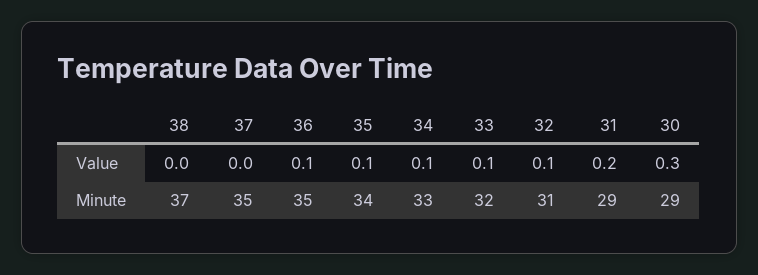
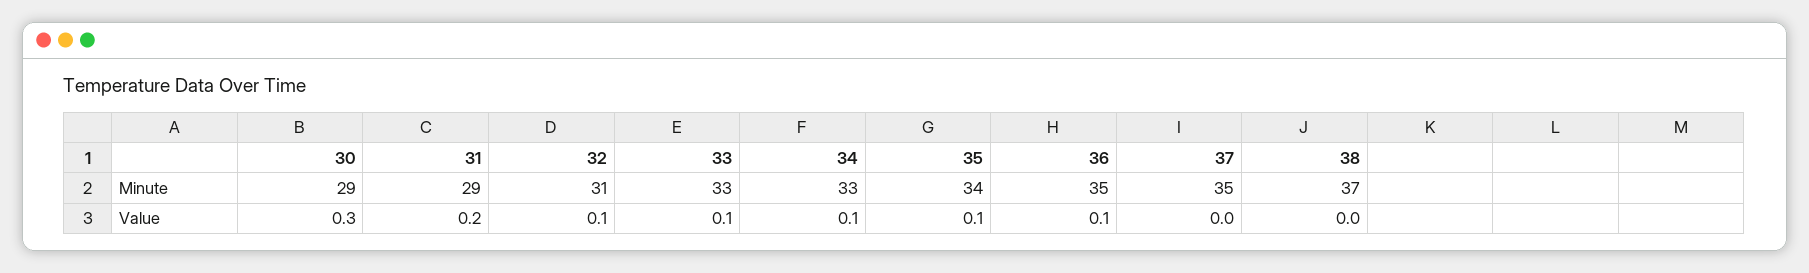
  {
    "38": {
      "Value": 0,
      "Minute": 37
    },
    "37": {
      "Value": 0,
      "Minute": 35
    },
    "36": {
      "Value": 0.1,
      "Minute": 35
    },
    "35": {
      "Value": 0.1,
      "Minute": 34
    },
    "34": {
      "Value": 0.1,
      "Minute": 33
    },
    "33": {
      "Value": 0.1,
-     "Minute": 32
+     "Minute": 33
    },
    "32": {
      "Value": 0.1,
      "Minute": 31
    },
    "31": {
      "Value": 0.2,
      "Minute": 29
    },
    "30": {
      "Value": 0.3,
      "Minute": 29
    }
  }

